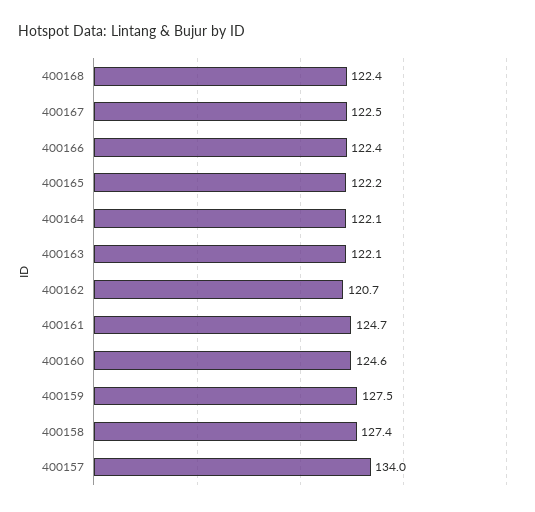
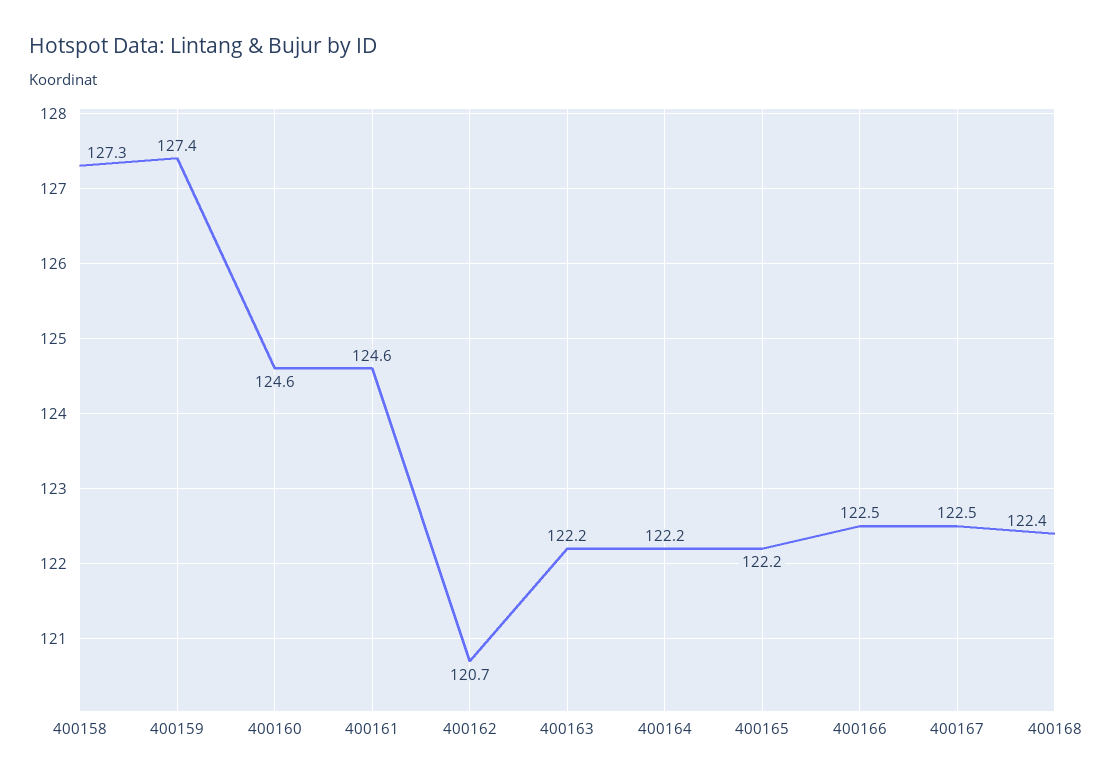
  {
    "400168": 122.4,
    "400167": 122.5,
-   "400166": 122.4,
+   "400166": 122.5,
    "400165": 122.2,
-   "400164": 122.1,
+   "400164": 122.2,
-   "400163": 122.1,
+   "400163": 122.2,
    "400162": 120.7,
-   "400161": 124.7,
+   "400161": 124.6,
    "400160": 124.6,
-   "400159": 127.5,
+   "400159": 127.4,
-   "400158": 127.4,
+   "400158": 127.3
-   "400157": 134
  }

